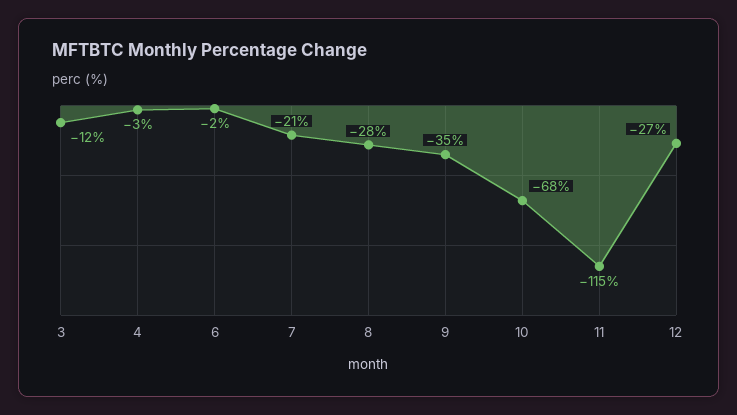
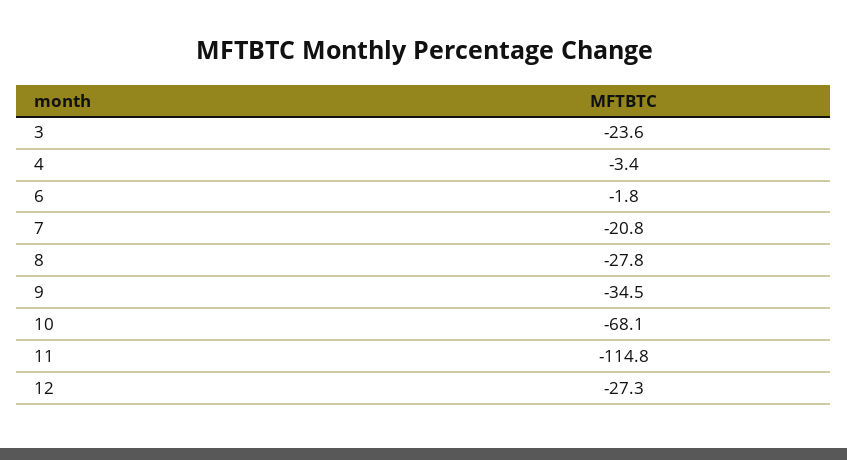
  {
-   "3": -12,
+   "3": -23.6,
    "4": -3.4,
    "6": -1.8,
    "7": -20.8,
    "8": -27.8,
    "9": -34.5,
    "10": -68.1,
    "11": -114.8,
    "12": -27.3
  }

